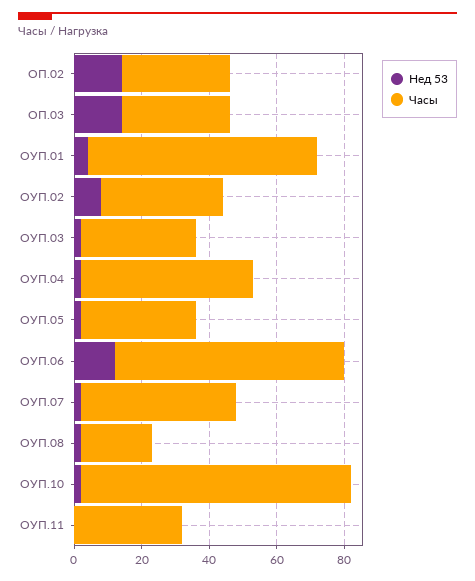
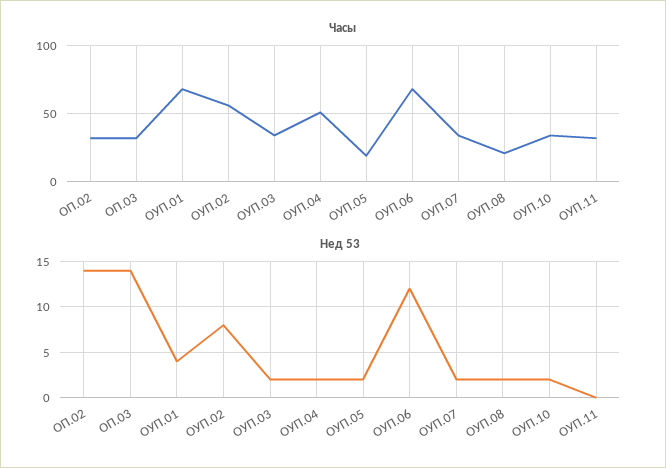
  {
    "Нед 53": {
      "ОП.02": 14,
      "ОП.03": 14,
      "ОУП.01": 4,
      "ОУП.02": 8,
      "ОУП.03": 2,
      "ОУП.04": 2,
      "ОУП.05": 2,
      "ОУП.06": 12,
      "ОУП.07": 2,
      "ОУП.08": 2,
      "ОУП.10": 2,
      "ОУП.11": 0
    },
    "Часы": {
      "ОП.02": 30,
      "ОП.03": 30,
      "ОУП.01": 70,
-     "ОУП.02": 35,
+     "ОУП.02": 55,
      "ОУП.03": 35,
      "ОУП.04": 50,
-     "ОУП.05": 35,
+     "ОУП.05": 20,
      "ОУП.06": 70,
-     "ОУП.07": 45,
+     "ОУП.07": 35,
      "ОУП.08": 20,
-     "ОУП.10": 80,
+     "ОУП.10": 35,
      "ОУП.11": 30
    }
  }

